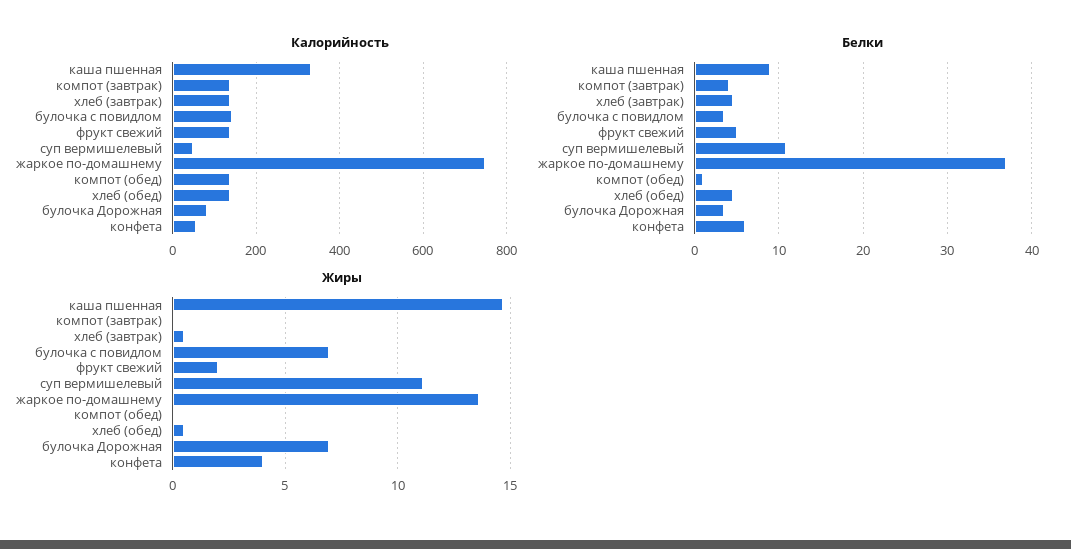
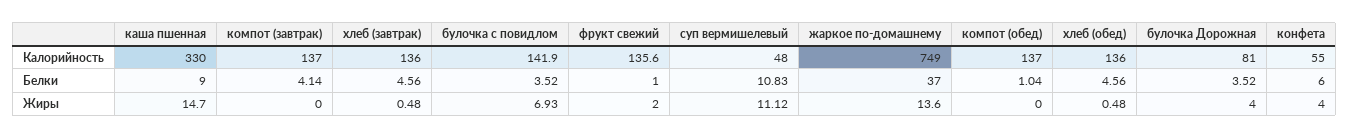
  {
    "Калорийность": {
      "каша пшенная": 330,
      "компот (завтрак)": 137,
      "хлеб (завтрак)": 136,
      "булочка с повидлом": 141.9,
      "фрукт свежий": 135.6,
      "суп вермишелевый": 48,
      "жаркое по-домашнему": 749,
      "компот (обед)": 137,
      "хлеб (обед)": 136,
      "булочка Дорожная": 81,
      "конфета": 55
    },
    "Белки": {
      "каша пшенная": 9,
      "компот (завтрак)": 4.14,
      "хлеб (завтрак)": 4.56,
      "булочка с повидлом": 3.52,
-     "фрукт свежий": 5,
+     "фрукт свежий": 1,
      "суп вермишелевый": 10.83,
      "жаркое по-домашнему": 37,
      "компот (обед)": 1.04,
      "хлеб (обед)": 4.56,
      "булочка Дорожная": 3.52,
      "конфета": 6
    },
    "Жиры": {
      "каша пшенная": 14.7,
      "компот (завтрак)": 0,
      "хлеб (завтрак)": 0.48,
      "булочка с повидлом": 6.93,
      "фрукт свежий": 2,
      "суп вермишелевый": 11.12,
      "жаркое по-домашнему": 13.6,
      "компот (обед)": 0,
      "хлеб (обед)": 0.48,
-     "булочка Дорожная": 7,
+     "булочка Дорожная": 4,
      "конфета": 4
    }
  }

